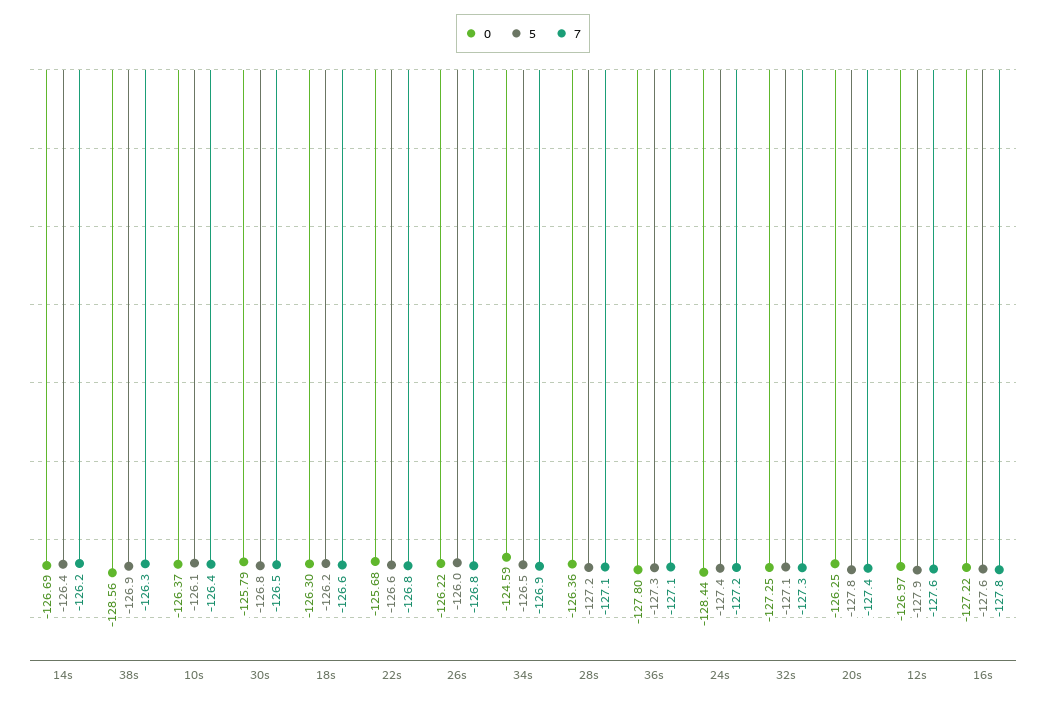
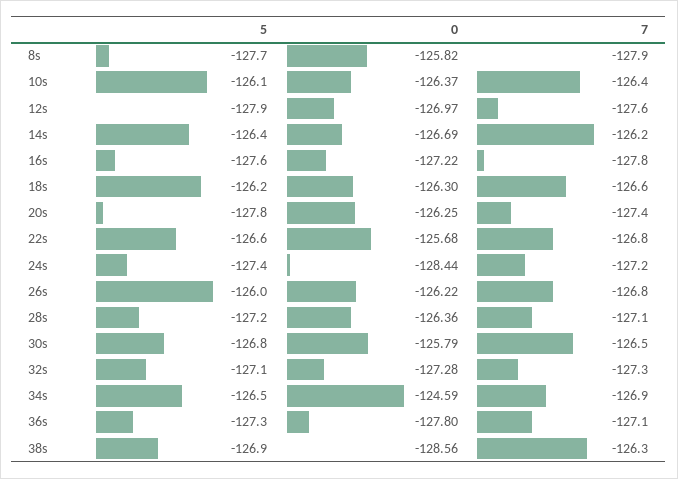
  {
    "0": {
      "14s": -126.69,
      "38s": -128.56,
      "10s": -126.37,
      "30s": -125.79,
      "18s": -126.3,
      "22s": -125.68,
      "26s": -126.22,
      "34s": -124.59,
      "28s": -126.36,
      "36s": -127.8,
      "24s": -128.44,
-     "32s": -127.25,
+     "32s": -127.28,
      "20s": -126.25,
      "12s": -126.97,
-     "16s": -127.22
+     "16s": -127.22,
+     "8s": -125.82
    },
    "5": {
      "14s": -126.4,
      "38s": -126.9,
      "10s": -126.1,
      "30s": -126.8,
      "18s": -126.2,
      "22s": -126.6,
      "26s": -126,
      "34s": -126.5,
      "28s": -127.2,
      "36s": -127.3,
      "24s": -127.4,
      "32s": -127.1,
      "20s": -127.8,
      "12s": -127.9,
-     "16s": -127.6
+     "16s": -127.6,
+     "8s": -127.7
    },
    "7": {
      "14s": -126.2,
      "38s": -126.3,
      "10s": -126.4,
      "30s": -126.5,
      "18s": -126.6,
      "22s": -126.8,
      "26s": -126.8,
      "34s": -126.9,
      "28s": -127.1,
      "36s": -127.1,
      "24s": -127.2,
      "32s": -127.3,
      "20s": -127.4,
      "12s": -127.6,
-     "16s": -127.8
+     "16s": -127.8,
+     "8s": -127.9
    }
  }

